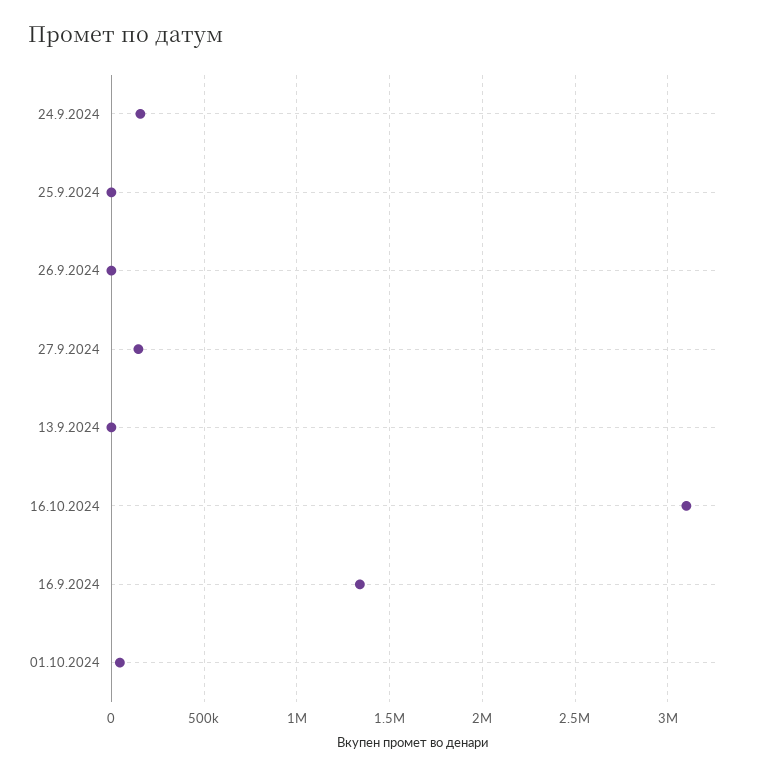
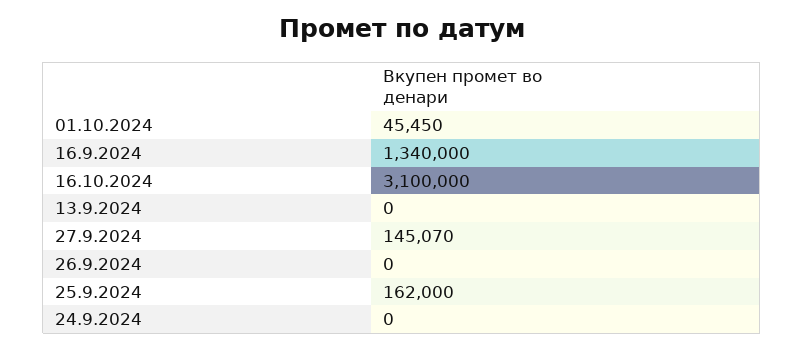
  {
-   "24.9.2024": 150000,
+   "24.9.2024": 0,
-   "25.9.2024": 0,
+   "25.9.2024": 162000,
    "26.9.2024": 0,
    "27.9.2024": 145070,
    "13.9.2024": 0,
    "16.10.2024": 3100000,
    "16.9.2024": 1340000,
    "01.10.2024": 45450
  }

